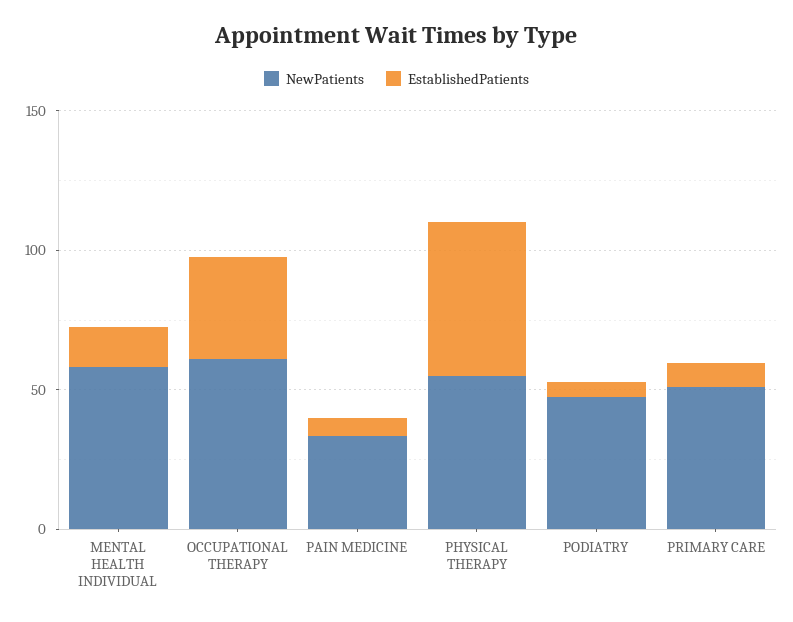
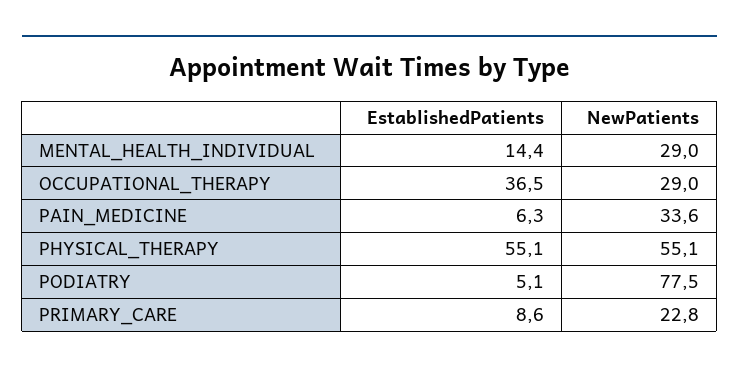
  {
    "NewPatients": {
-     "MENTAL HEALTH INDIVIDUAL": 60,
+     "MENTAL HEALTH INDIVIDUAL": 29,
-     "OCCUPATIONAL THERAPY": 60,
+     "OCCUPATIONAL THERAPY": 29,
      "PAIN MEDICINE": 33.6,
      "PHYSICAL THERAPY": 55.1,
-     "PODIATRY": 50,
+     "PODIATRY": 77.5,
-     "PRIMARY CARE": 50
+     "PRIMARY CARE": 22.8
    },
    "EstablishedPatients": {
      "MENTAL HEALTH INDIVIDUAL": 14.4,
      "OCCUPATIONAL THERAPY": 36.5,
      "PAIN MEDICINE": 6.3,
      "PHYSICAL THERAPY": 55.1,
      "PODIATRY": 5.1,
      "PRIMARY CARE": 8.6
    }
  }

